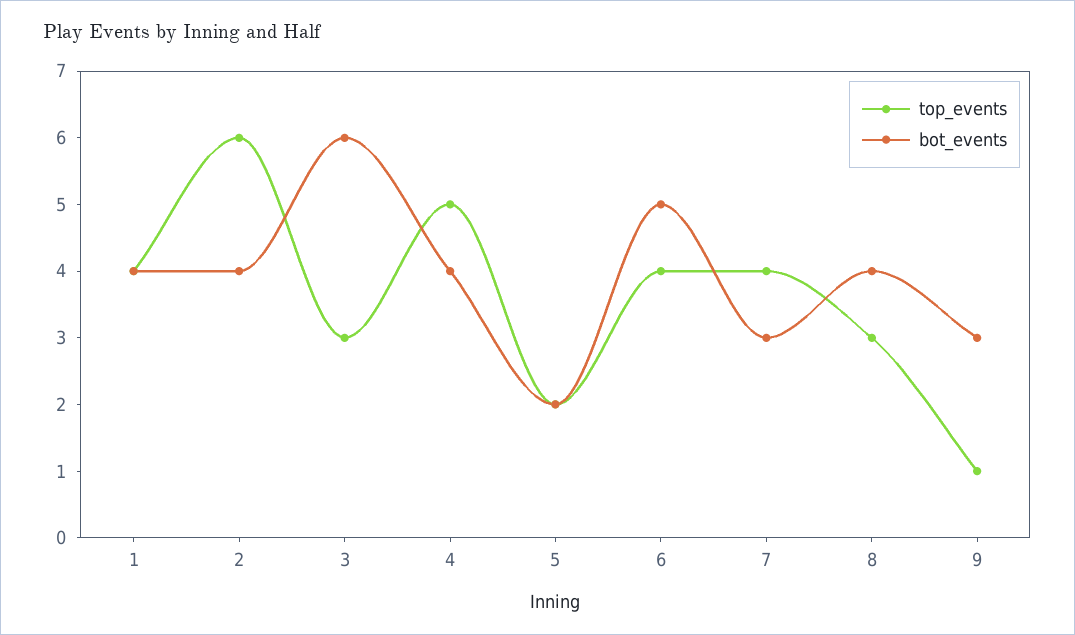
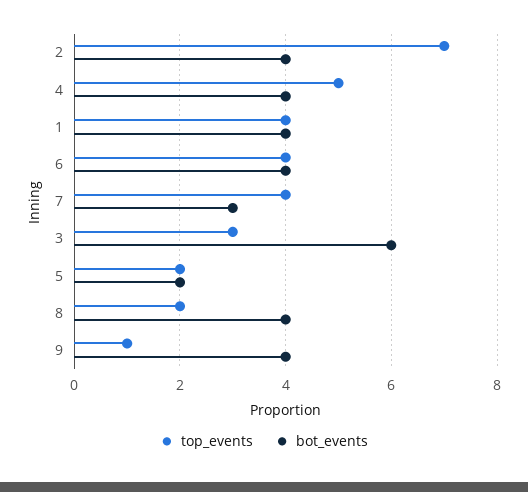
  {
    "top_events": {
      "1": 4,
-     "2": 6,
+     "2": 7,
      "3": 3,
      "4": 5,
      "5": 2,
      "6": 4,
      "7": 4,
-     "8": 3,
+     "8": 2,
      "9": 1
    },
    "bot_events": {
      "1": 4,
      "2": 4,
      "3": 6,
      "4": 4,
      "5": 2,
-     "6": 5,
+     "6": 4,
      "7": 3,
      "8": 4,
-     "9": 3
+     "9": 4
    }
  }

